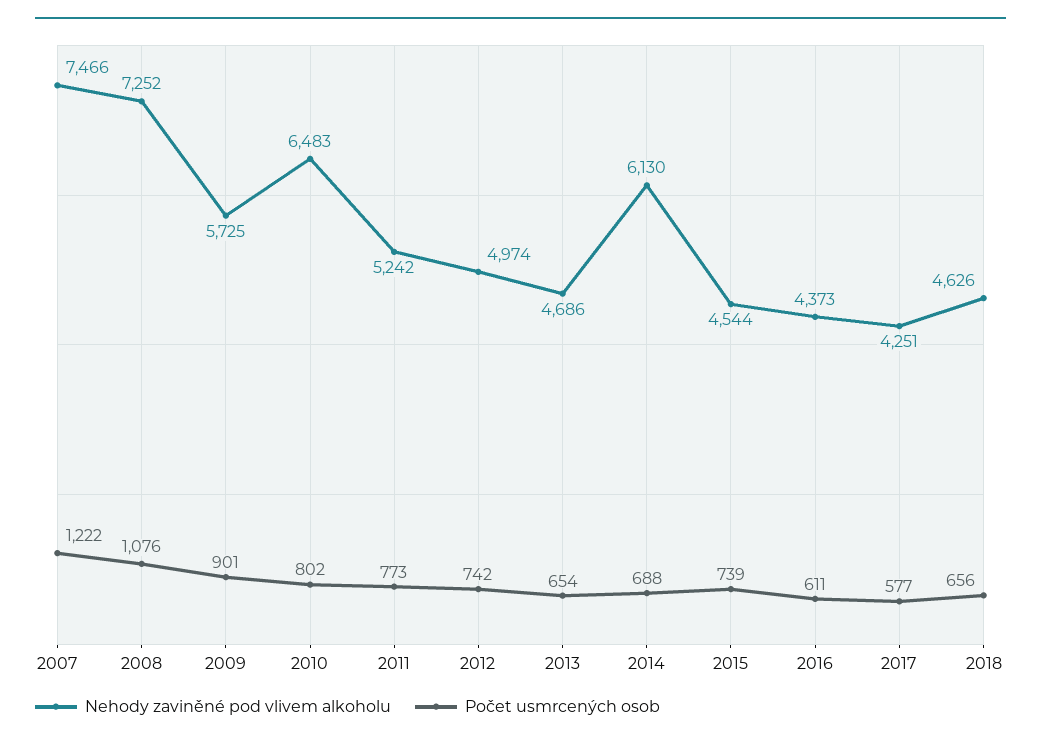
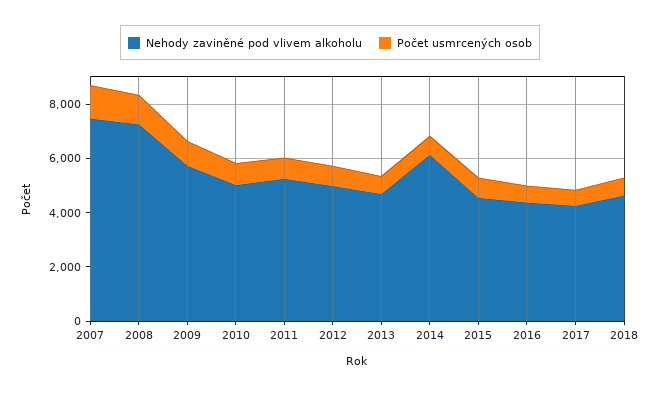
  {
    "Nehody zaviněné pod vlivem alkoholu": {
      "2007": 7466,
      "2008": 7252,
      "2009": 5725,
-     "2010": 6483,
+     "2010": 5000,
      "2011": 5242,
      "2012": 4974,
      "2013": 4686,
      "2014": 6130,
      "2015": 4544,
      "2016": 4373,
      "2017": 4251,
      "2018": 4626
    },
    "Počet usmrcených osob": {
      "2007": 1222,
      "2008": 1076,
      "2009": 901,
      "2010": 802,
      "2011": 773,
      "2012": 742,
      "2013": 654,
      "2014": 688,
      "2015": 739,
      "2016": 611,
      "2017": 577,
      "2018": 656
    }
  }

